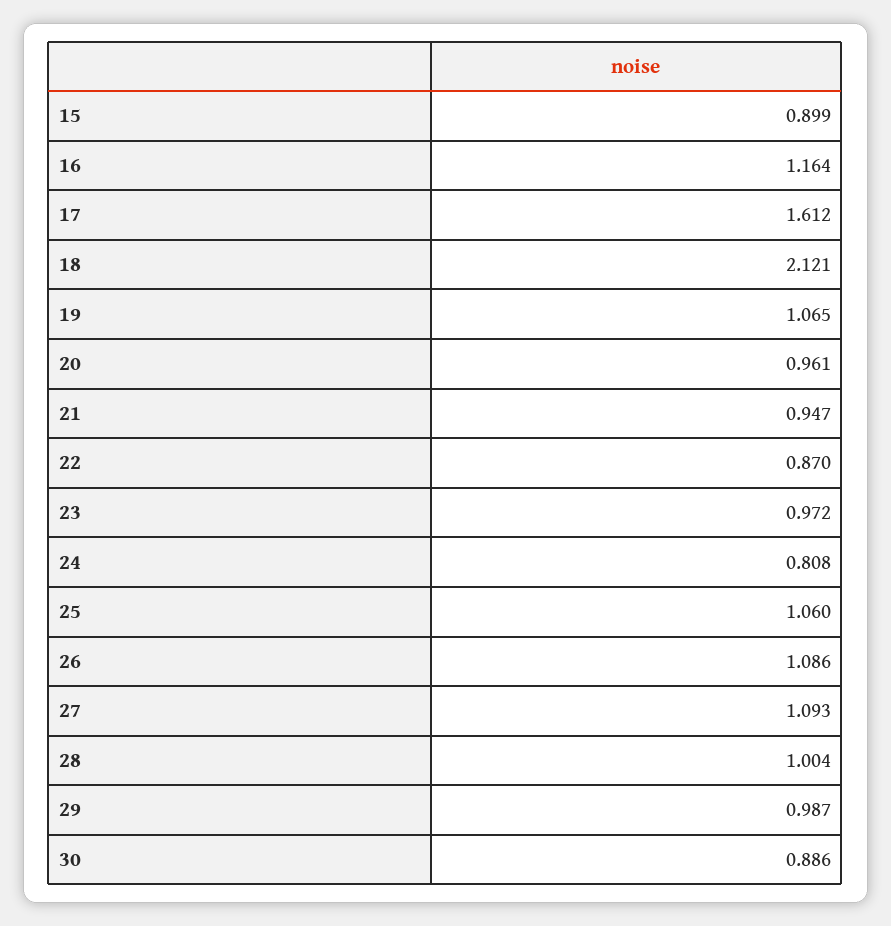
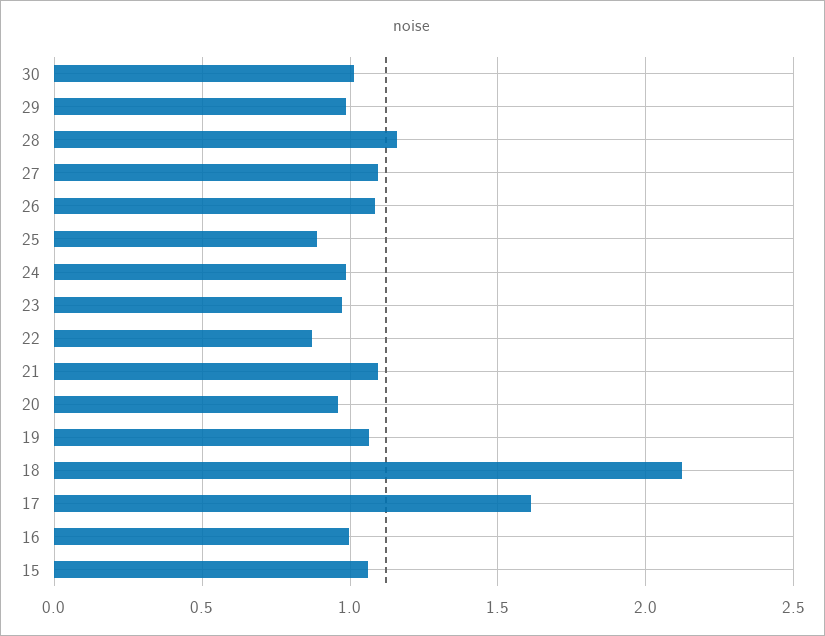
  {
-   "15": 0.899,
+   "15": 1.05,
-   "16": 1.164,
+   "16": 1,
    "17": 1.612,
    "18": 2.121,
    "19": 1.065,
    "20": 0.961,
-   "21": 0.947,
+   "21": 1.1,
    "22": 0.87,
    "23": 0.972,
-   "24": 0.808,
+   "24": 1,
-   "25": 1.06,
+   "25": 0.9,
    "26": 1.086,
    "27": 1.093,
-   "28": 1.004,
+   "28": 1.15,
    "29": 0.987,
-   "30": 0.886
+   "30": 1
  }

